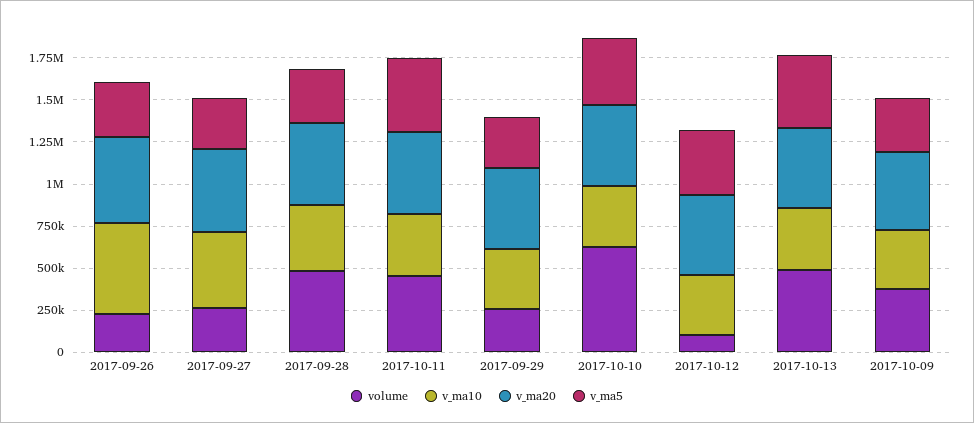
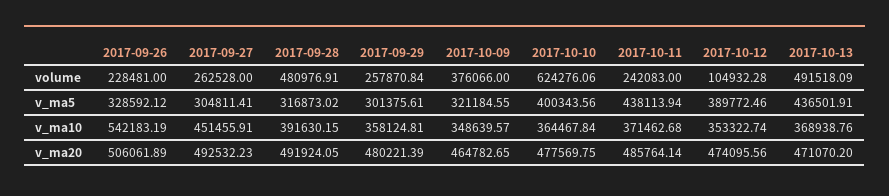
  {
    "volume": {
      "2017-09-26": 228481,
      "2017-09-27": 262528,
      "2017-09-28": 480976.91,
-     "2017-10-11": 450000,
+     "2017-10-11": 242083,
      "2017-09-29": 257870.84,
      "2017-10-10": 624276.06,
      "2017-10-12": 104932.28,
      "2017-10-13": 491518.09,
      "2017-10-09": 376066
    },
    "v_ma10": {
      "2017-09-26": 542183.19,
      "2017-09-27": 451455.91,
      "2017-09-28": 391630.15,
      "2017-10-11": 371462.68,
      "2017-09-29": 358124.81,
      "2017-10-10": 364467.84,
      "2017-10-12": 353322.74,
      "2017-10-13": 368938.76,
      "2017-10-09": 348639.57
    },
    "v_ma20": {
      "2017-09-26": 506061.89,
      "2017-09-27": 492532.23,
      "2017-09-28": 491924.05,
      "2017-10-11": 485764.14,
      "2017-09-29": 480221.39,
      "2017-10-10": 477569.75,
      "2017-10-12": 474095.56,
      "2017-10-13": 471070.2,
      "2017-10-09": 464782.65
    },
    "v_ma5": {
      "2017-09-26": 328592.12,
      "2017-09-27": 304811.41,
      "2017-09-28": 316873.02,
      "2017-10-11": 438113.94,
      "2017-09-29": 301375.61,
      "2017-10-10": 400343.56,
      "2017-10-12": 389772.46,
      "2017-10-13": 436501.91,
      "2017-10-09": 321184.55
    }
  }

